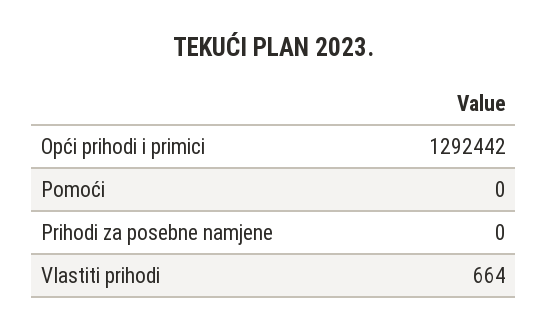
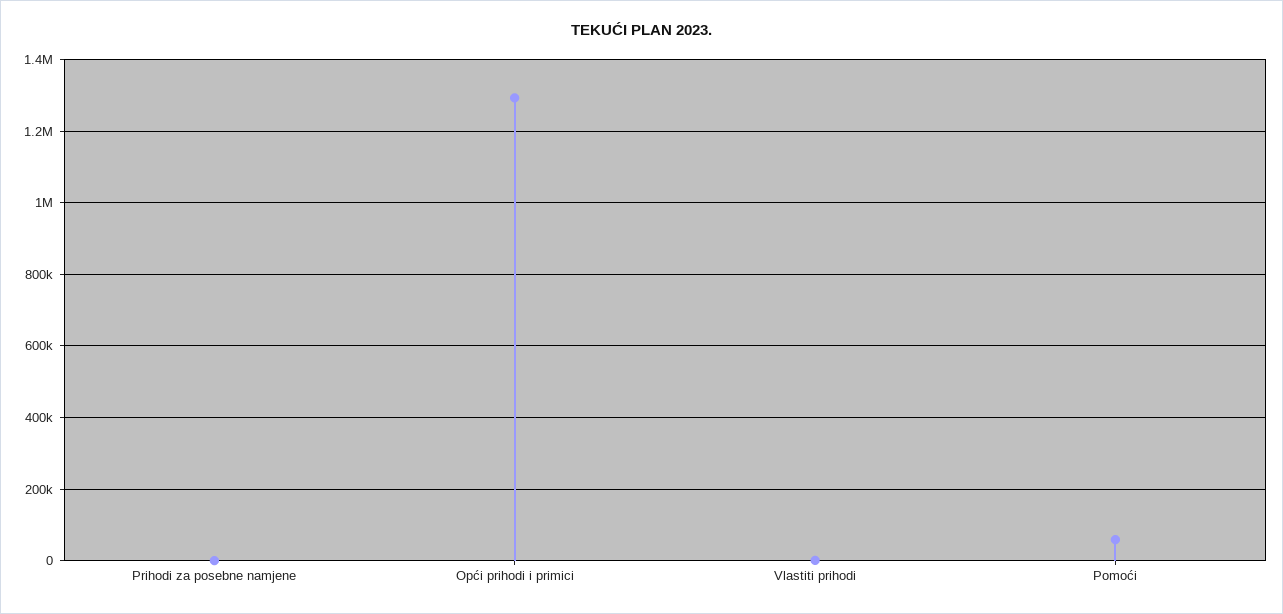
  {
    "Opći prihodi i primici": 1292442,
-   "Pomoći": 0,
+   "Pomoći": 60000,
    "Prihodi za posebne namjene": 0,
    "Vlastiti prihodi": 664
  }

